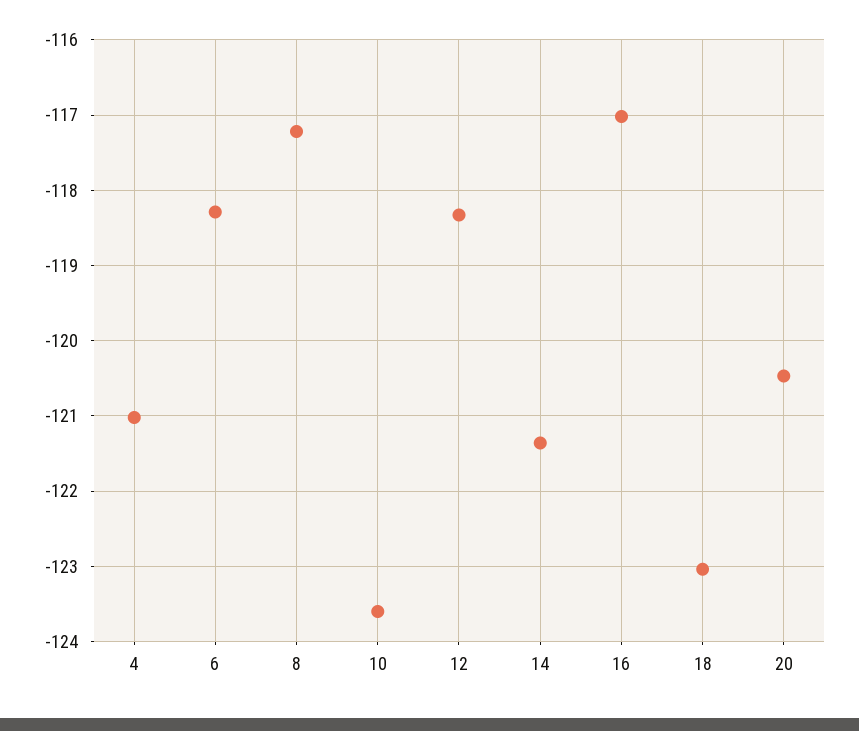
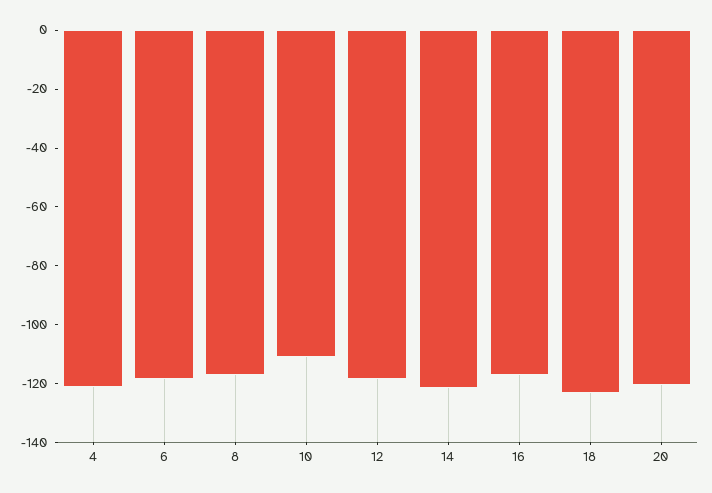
  {
    "4": -121,
    "6": -118.3,
    "8": -117.2,
-   "10": -123.6,
+   "10": -110,
    "12": -118.3,
    "14": -121.4,
    "16": -117,
    "18": -123,
    "20": -120.5
  }

